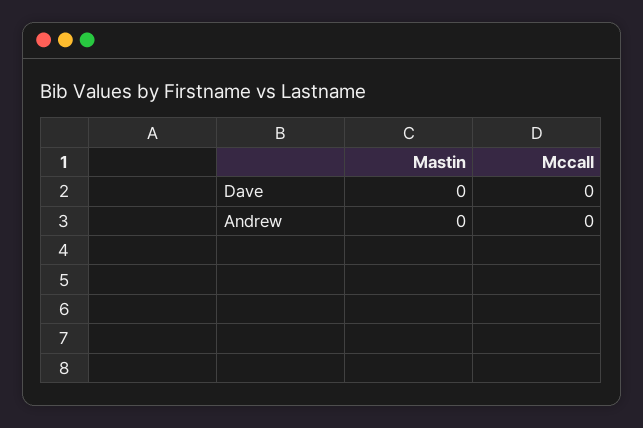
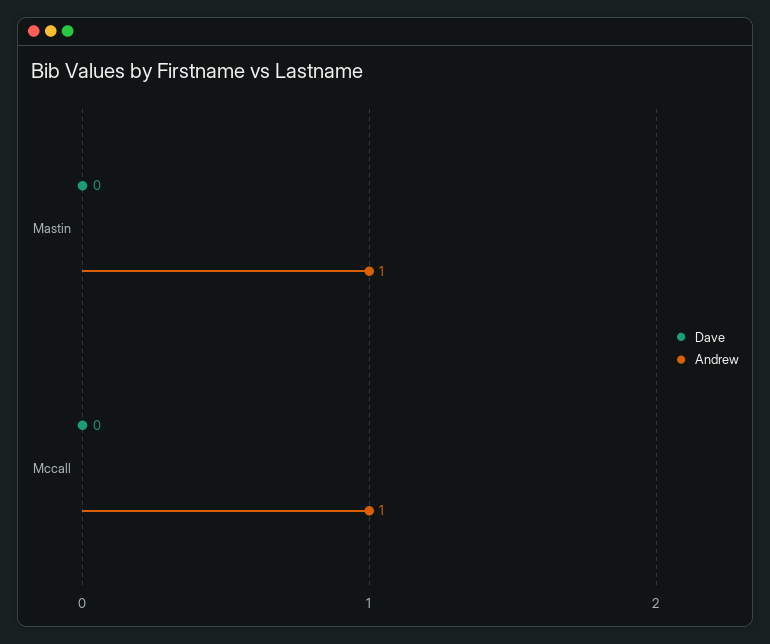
  {
    "Dave": {
      "Mastin": 0,
      "Mccall": 0
    },
    "Andrew": {
-     "Mastin": 0,
+     "Mastin": 1,
-     "Mccall": 0
+     "Mccall": 1
    }
  }

